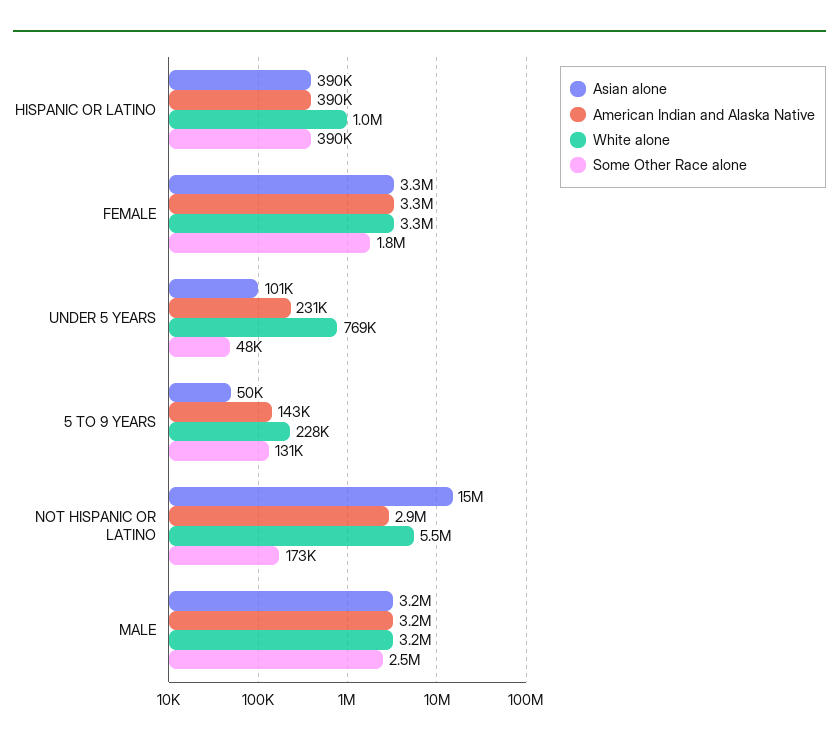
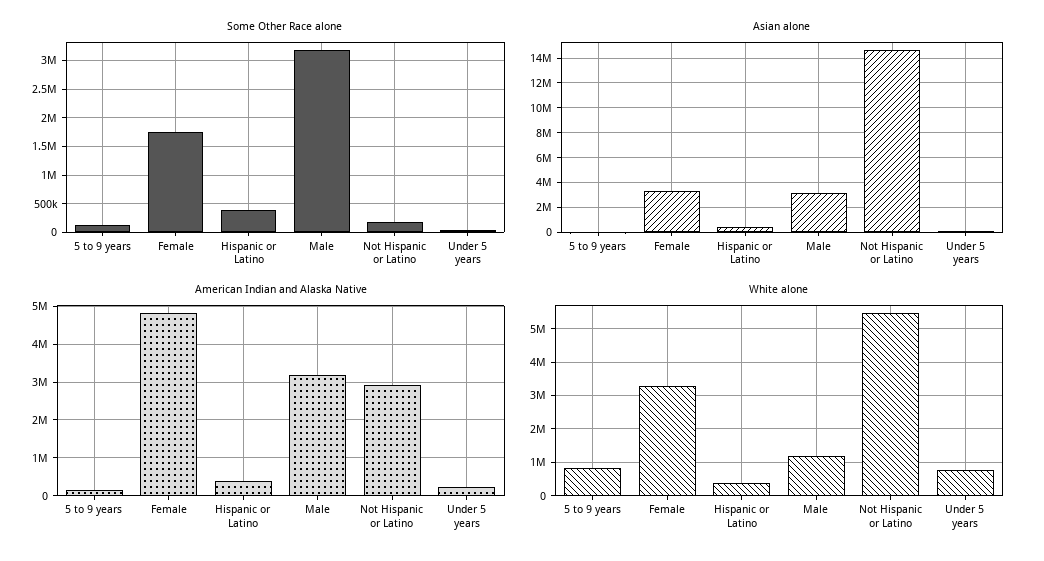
  {
    "Asian alone": {
      "HISPANIC OR LATINO": 390000,
      "FEMALE": 3300000,
      "UNDER 5 YEARS": 101000,
      "5 TO 9 YEARS": 50000,
      "NOT HISPANIC OR LATINO": 15000000,
      "MALE": 3200000
    },
    "American Indian and Alaska Native": {
      "HISPANIC OR LATINO": 390000,
-     "FEMALE": 3300000,
+     "FEMALE": 4800000,
      "UNDER 5 YEARS": 231000,
      "5 TO 9 YEARS": 143000,
      "NOT HISPANIC OR LATINO": 2900000,
      "MALE": 3200000
    },
    "White alone": {
-     "HISPANIC OR LATINO": 1000000,
+     "HISPANIC OR LATINO": 400000,
      "FEMALE": 3300000,
      "UNDER 5 YEARS": 769000,
-     "5 TO 9 YEARS": 228000,
+     "5 TO 9 YEARS": 800000,
      "NOT HISPANIC OR LATINO": 5500000,
-     "MALE": 3200000
+     "MALE": 1200000
    },
    "Some Other Race alone": {
      "HISPANIC OR LATINO": 390000,
      "FEMALE": 1800000,
      "UNDER 5 YEARS": 48000,
      "5 TO 9 YEARS": 131000,
      "NOT HISPANIC OR LATINO": 173000,
-     "MALE": 2500000
+     "MALE": 3250000
    }
  }

